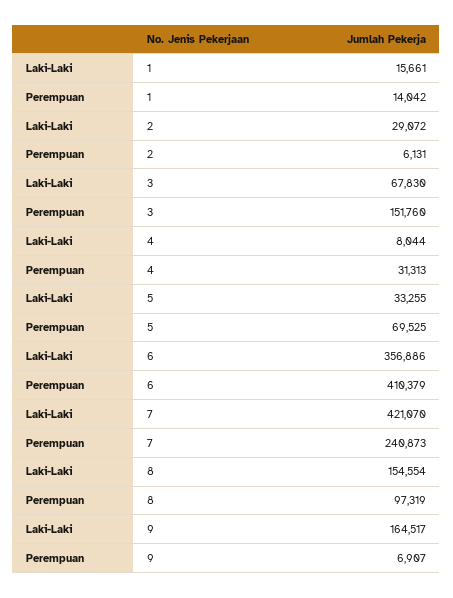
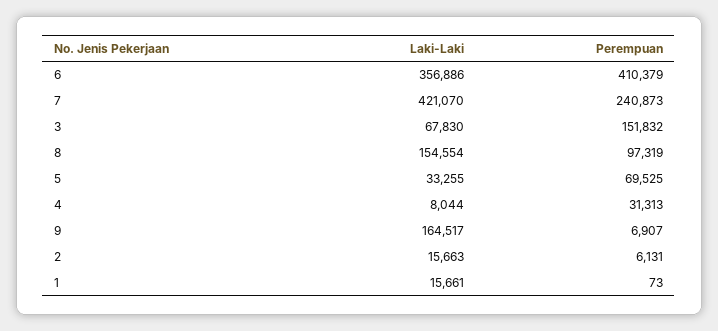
  {
    "Laki-Laki": {
      "1": 15661,
-     "2": 29072,
+     "2": 15663,
      "3": 67830,
      "4": 8044,
      "5": 33255,
      "6": 356886,
      "7": 421070,
      "8": 154554,
      "9": 164517
    },
    "Perempuan": {
-     "1": 14042,
+     "1": 73,
      "2": 6131,
-     "3": 151760,
+     "3": 151832,
      "4": 31313,
      "5": 69525,
      "6": 410379,
      "7": 240873,
      "8": 97319,
      "9": 6907
    }
  }

